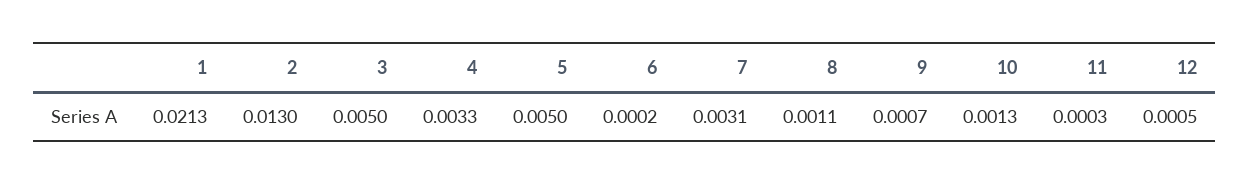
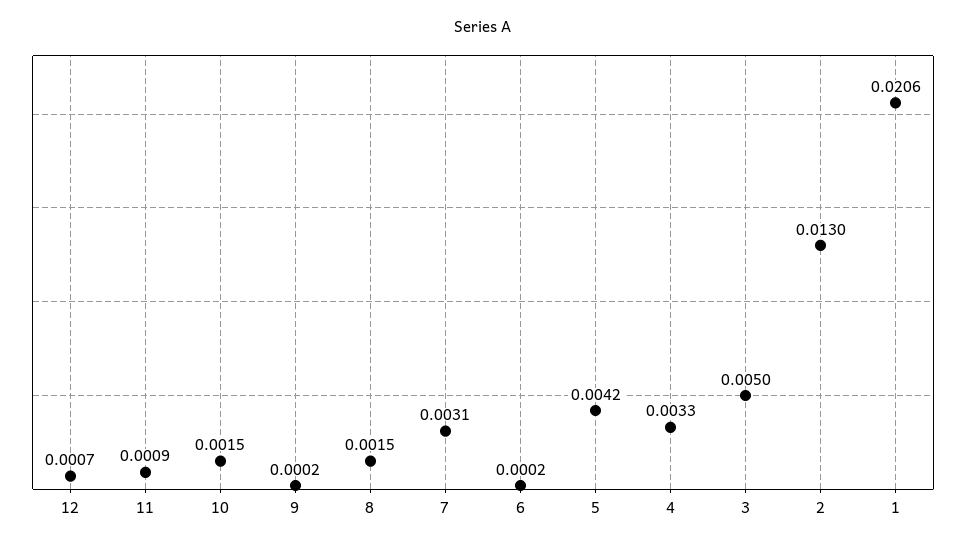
  {
-   "1": 0.0213,
+   "1": 0.0206,
    "2": 0.013,
    "3": 0.005,
    "4": 0.0033,
-   "5": 0.005,
+   "5": 0.0042,
    "6": 0.0002,
    "7": 0.0031,
-   "8": 0.0011,
+   "8": 0.0015,
-   "9": 0.0007,
+   "9": 0.0002,
-   "10": 0.0013,
+   "10": 0.0015,
-   "11": 0.0003,
+   "11": 0.0009,
-   "12": 0.0005
+   "12": 0.0007
  }

